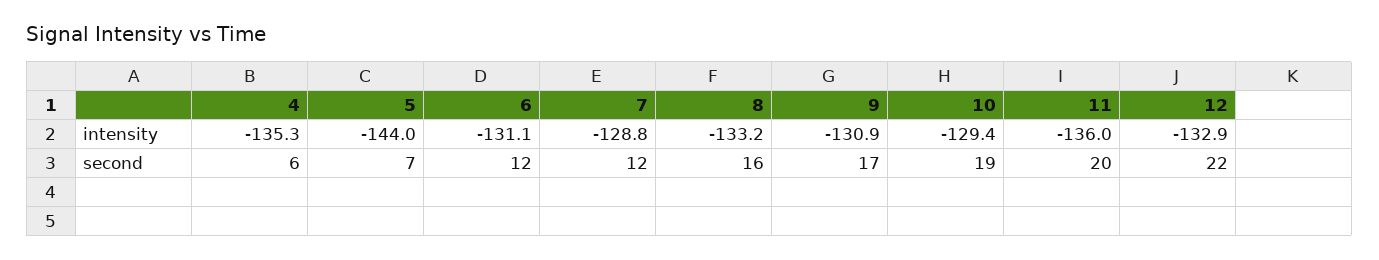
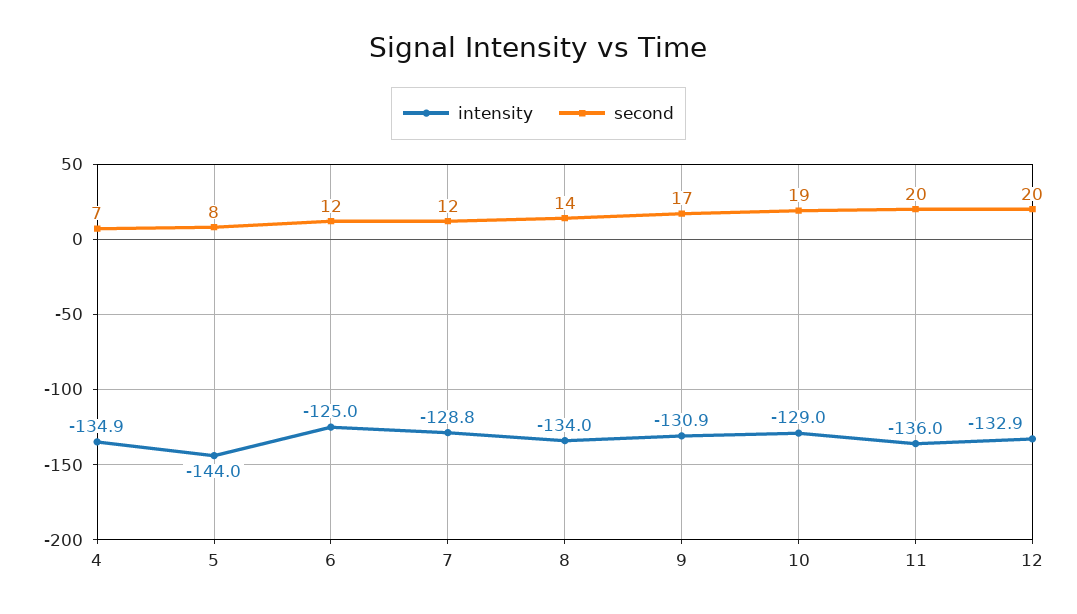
  {
    "intensity": {
-     "4": -135.3,
+     "4": -134.9,
      "5": -144,
-     "6": -131.1,
+     "6": -125,
      "7": -128.8,
-     "8": -133.2,
+     "8": -134,
      "9": -130.9,
-     "10": -129.4,
+     "10": -129,
      "11": -136,
      "12": -132.9
    },
    "second": {
-     "4": 6,
+     "4": 7,
-     "5": 7,
+     "5": 8,
      "6": 12,
      "7": 12,
-     "8": 16,
+     "8": 14,
      "9": 17,
      "10": 19,
      "11": 20,
-     "12": 22
+     "12": 20
    }
  }

